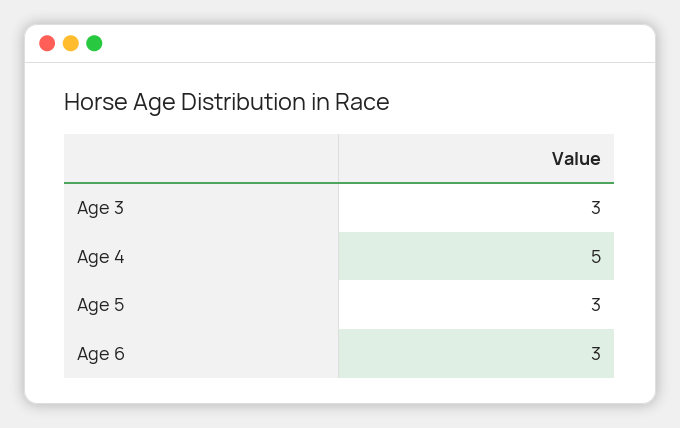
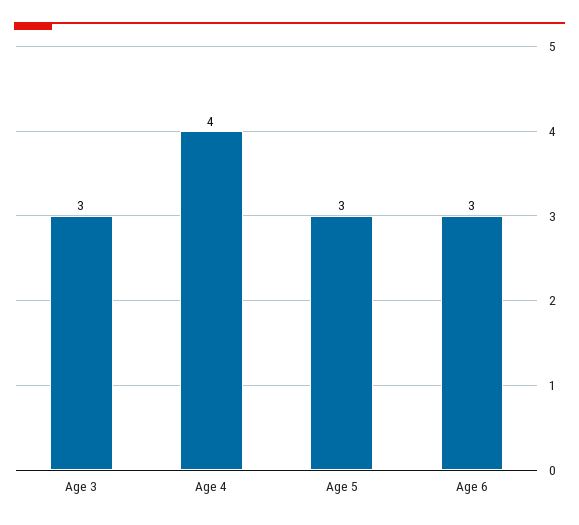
  {
    "Age 3": 3,
-   "Age 4": 5,
+   "Age 4": 4,
    "Age 5": 3,
    "Age 6": 3
  }

